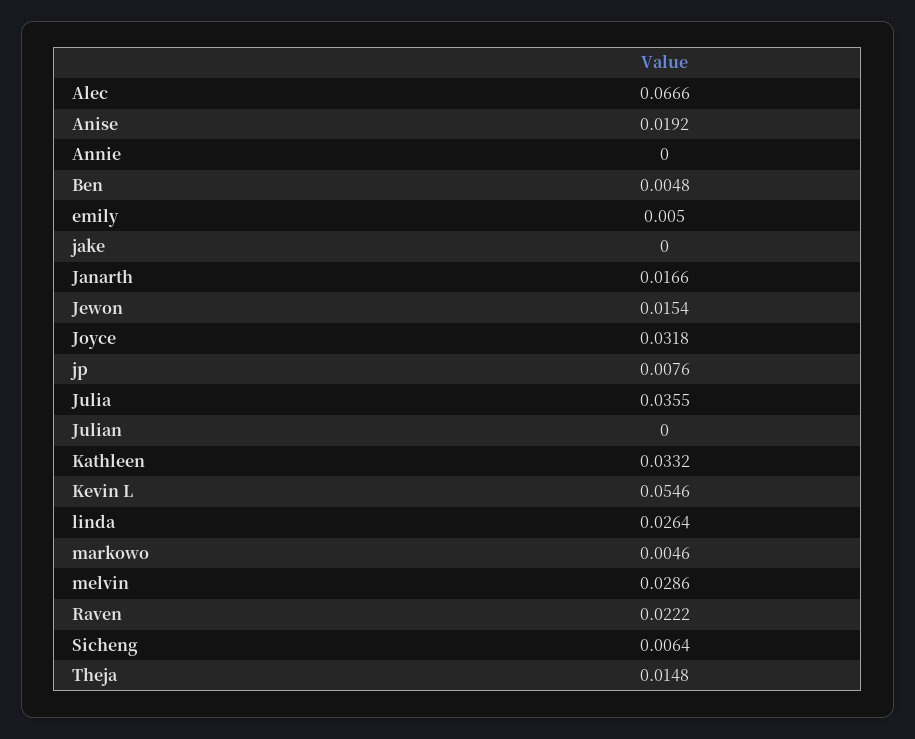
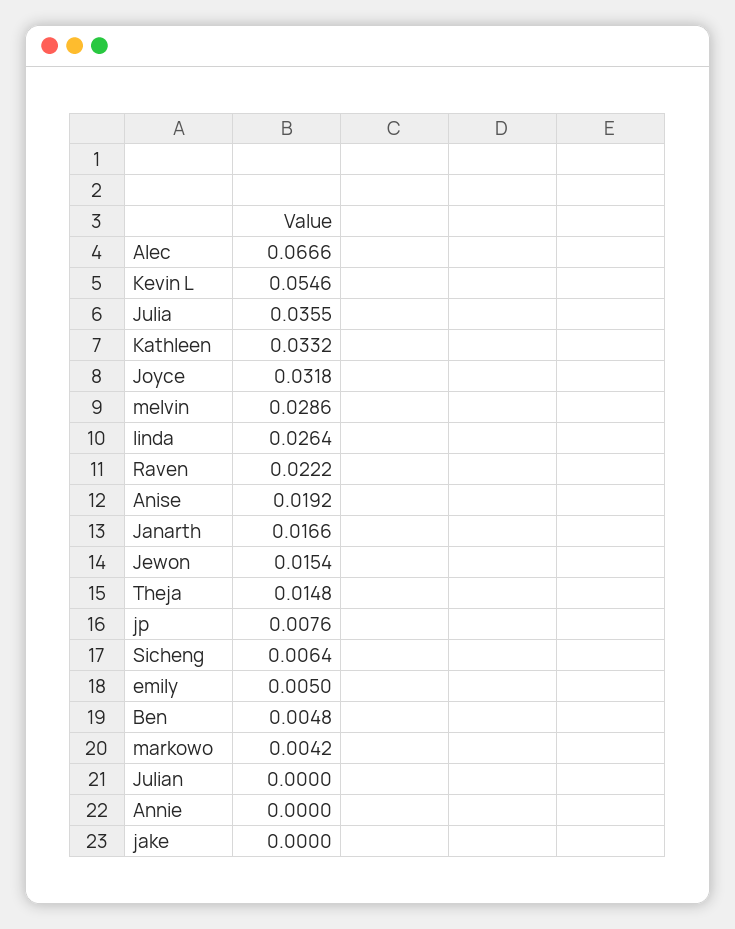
  {
    "Alec": 0.0666,
    "Anise": 0.0192,
    "Annie": 0,
    "Ben": 0.0048,
    "emily": 0.005,
    "jake": 0,
    "Janarth": 0.0166,
    "Jewon": 0.0154,
    "Joyce": 0.0318,
    "jp": 0.0076,
    "Julia": 0.0355,
    "Julian": 0,
    "Kathleen": 0.0332,
    "Kevin L": 0.0546,
    "linda": 0.0264,
-   "markowo": 0.0046,
+   "markowo": 0.0042,
    "melvin": 0.0286,
    "Raven": 0.0222,
    "Sicheng": 0.0064,
    "Theja": 0.0148
  }

